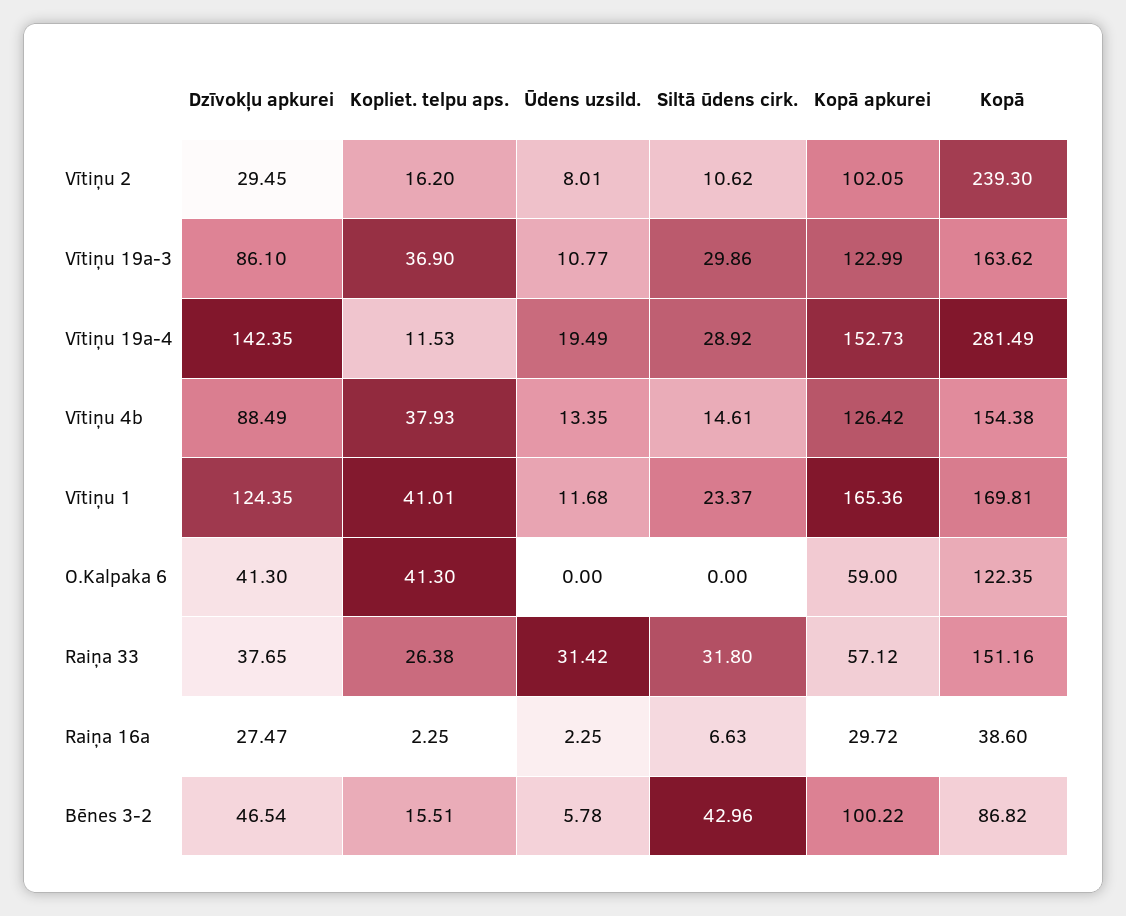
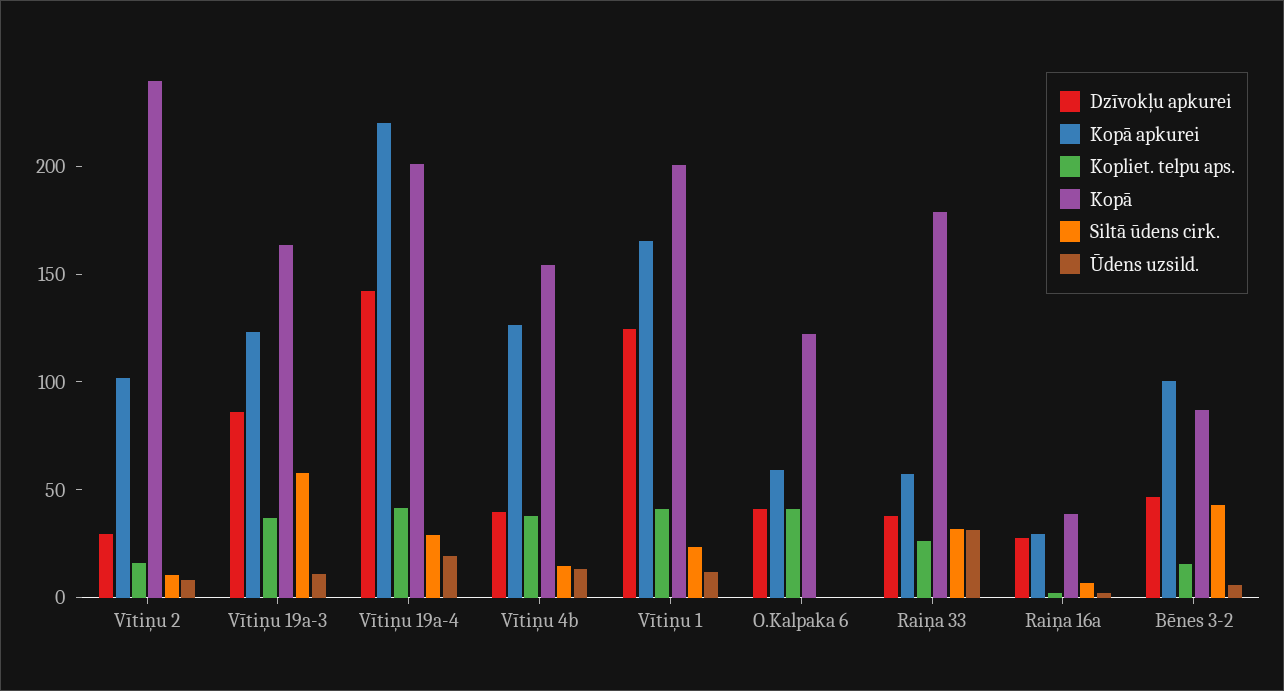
  {
    "Dzīvokļu apkurei": {
      "Vītiņu 2": 29.45,
      "Vītiņu 19a-3": 86.1,
      "Vītiņu 19a-4": 142.35,
-     "Vītiņu 4b": 88.49,
+     "Vītiņu 4b": 40,
      "Vītiņu 1": 124.35,
      "O.Kalpaka 6": 41.3,
      "Raiņa 33": 37.65,
      "Raiņa 16a": 27.47,
      "Bēnes 3-2": 46.54
    },
    "Kopliet. telpu aps.": {
      "Vītiņu 2": 16.2,
      "Vītiņu 19a-3": 36.9,
-     "Vītiņu 19a-4": 11.53,
+     "Vītiņu 19a-4": 40,
      "Vītiņu 4b": 37.93,
      "Vītiņu 1": 41.01,
      "O.Kalpaka 6": 41.3,
      "Raiņa 33": 26.38,
      "Raiņa 16a": 2.25,
      "Bēnes 3-2": 15.51
    },
    "Ūdens uzsild.": {
      "Vītiņu 2": 8.01,
      "Vītiņu 19a-3": 10.77,
      "Vītiņu 19a-4": 19.49,
      "Vītiņu 4b": 13.35,
      "Vītiņu 1": 11.68,
      "O.Kalpaka 6": 0,
      "Raiņa 33": 31.42,
      "Raiņa 16a": 2.25,
      "Bēnes 3-2": 5.78
    },
    "Siltā ūdens cirk.": {
      "Vītiņu 2": 10.62,
-     "Vītiņu 19a-3": 29.86,
+     "Vītiņu 19a-3": 60,
      "Vītiņu 19a-4": 28.92,
      "Vītiņu 4b": 14.61,
      "Vītiņu 1": 23.37,
      "O.Kalpaka 6": 0,
      "Raiņa 33": 31.8,
      "Raiņa 16a": 6.63,
      "Bēnes 3-2": 42.96
    },
    "Kopā apkurei": {
      "Vītiņu 2": 102.05,
      "Vītiņu 19a-3": 122.99,
-     "Vītiņu 19a-4": 152.73,
+     "Vītiņu 19a-4": 220,
      "Vītiņu 4b": 126.42,
      "Vītiņu 1": 165.36,
      "O.Kalpaka 6": 59,
      "Raiņa 33": 57.12,
      "Raiņa 16a": 29.72,
      "Bēnes 3-2": 100.22
    },
    "Kopā": {
      "Vītiņu 2": 239.3,
      "Vītiņu 19a-3": 163.62,
-     "Vītiņu 19a-4": 281.49,
+     "Vītiņu 19a-4": 200,
      "Vītiņu 4b": 154.38,
-     "Vītiņu 1": 169.81,
+     "Vītiņu 1": 200,
      "O.Kalpaka 6": 122.35,
-     "Raiņa 33": 151.16,
+     "Raiņa 33": 180,
      "Raiņa 16a": 38.6,
      "Bēnes 3-2": 86.82
    }
  }

